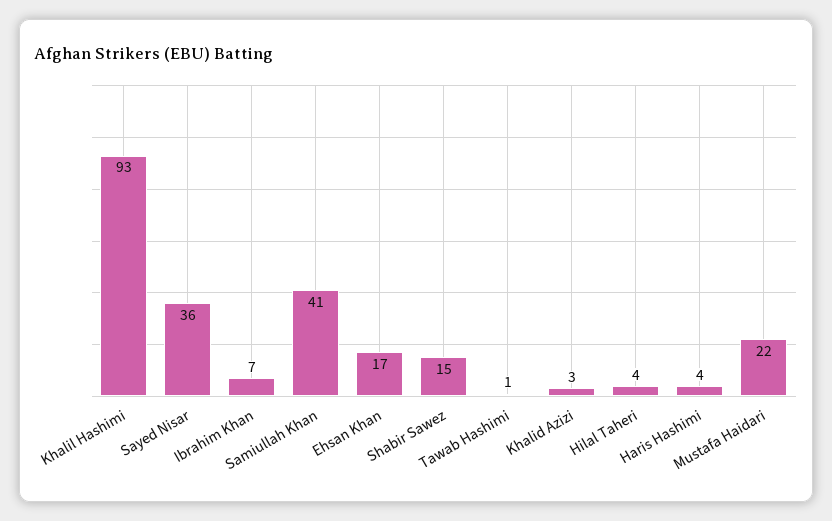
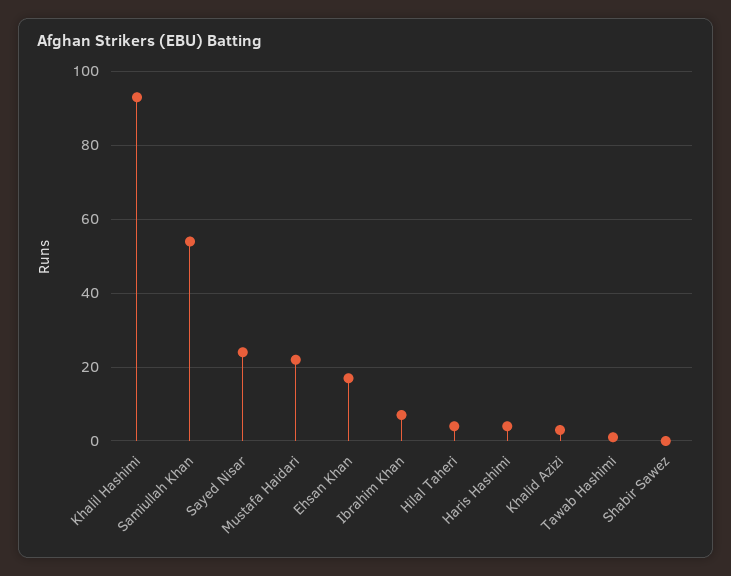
  {
    "Khalil Hashimi": 93,
-   "Sayed Nisar": 36,
+   "Sayed Nisar": 25,
    "Ibrahim Khan": 7,
-   "Samiullah Khan": 41,
+   "Samiullah Khan": 55,
    "Ehsan Khan": 17,
-   "Shabir Sawez": 15,
+   "Shabir Sawez": 0,
    "Tawab Hashimi": 1,
    "Khalid Azizi": 3,
    "Hilal Taheri": 4,
    "Haris Hashimi": 4,
    "Mustafa Haidari": 22
  }

